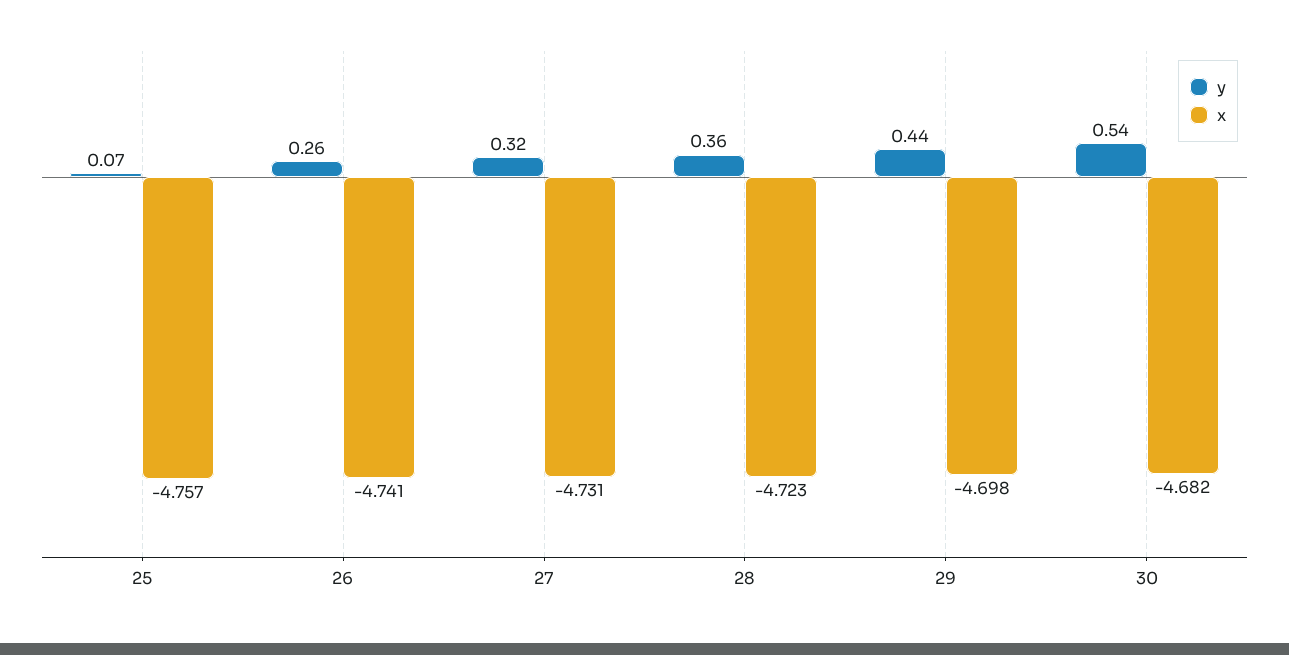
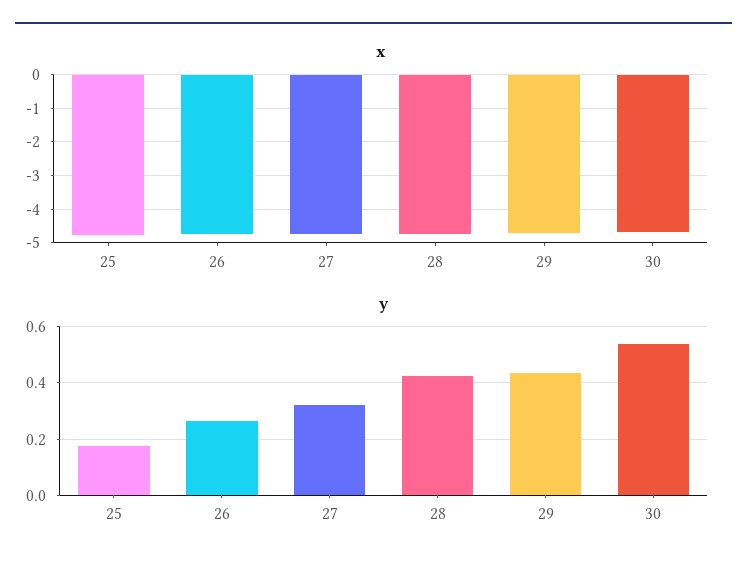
  {
    "y": {
-     "25": 0.07,
+     "25": 0.175,
      "26": 0.26,
      "27": 0.32,
-     "28": 0.36,
+     "28": 0.425,
      "29": 0.44,
      "30": 0.54
    },
    "x": {
      "25": -4.757,
      "26": -4.741,
      "27": -4.731,
      "28": -4.723,
      "29": -4.698,
      "30": -4.682
    }
  }

